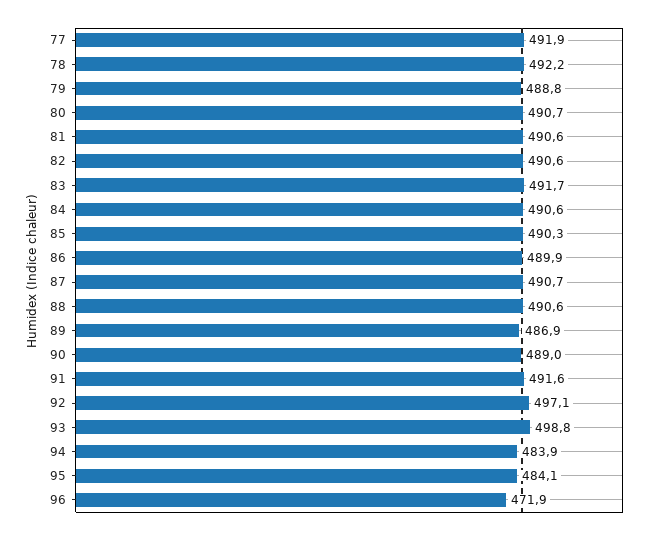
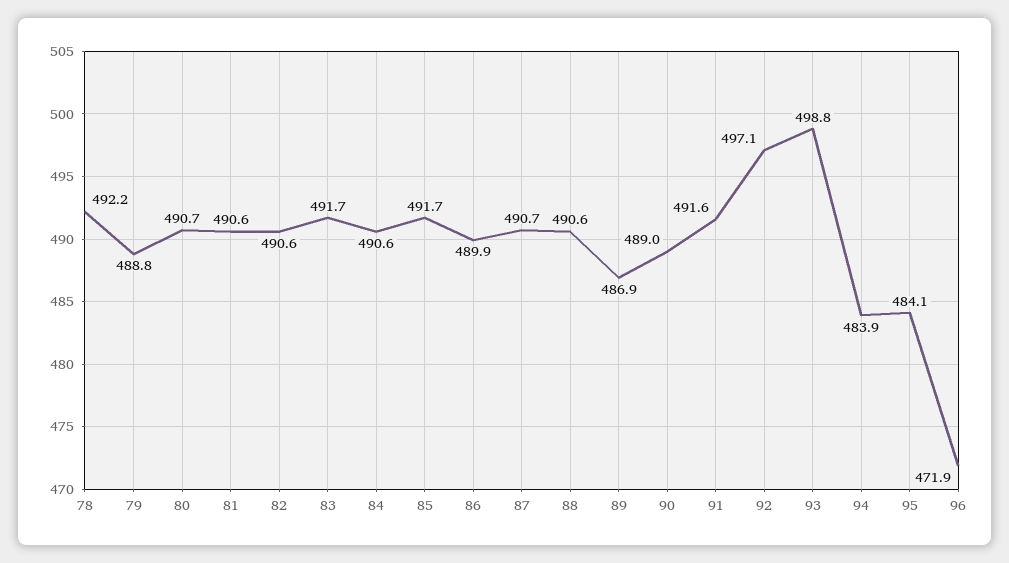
  {
-   "77": 491.9,
    "78": 492.2,
    "79": 488.8,
    "80": 490.7,
    "81": 490.6,
    "82": 490.6,
    "83": 491.7,
    "84": 490.6,
-   "85": 490.3,
+   "85": 491.7,
    "86": 489.9,
    "87": 490.7,
    "88": 490.6,
    "89": 486.9,
    "90": 489,
    "91": 491.6,
    "92": 497.1,
    "93": 498.8,
    "94": 483.9,
    "95": 484.1,
    "96": 471.9
  }

